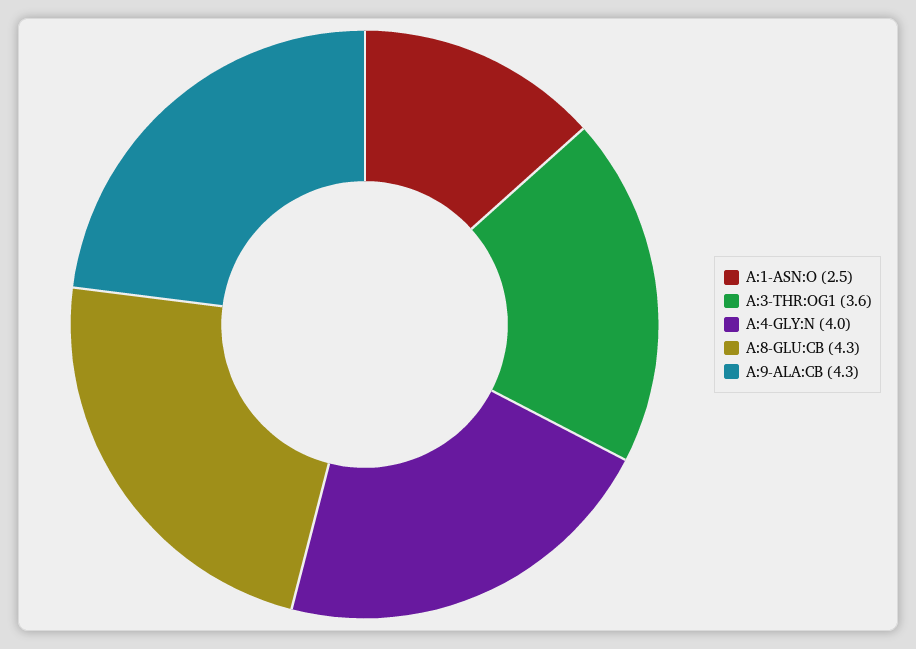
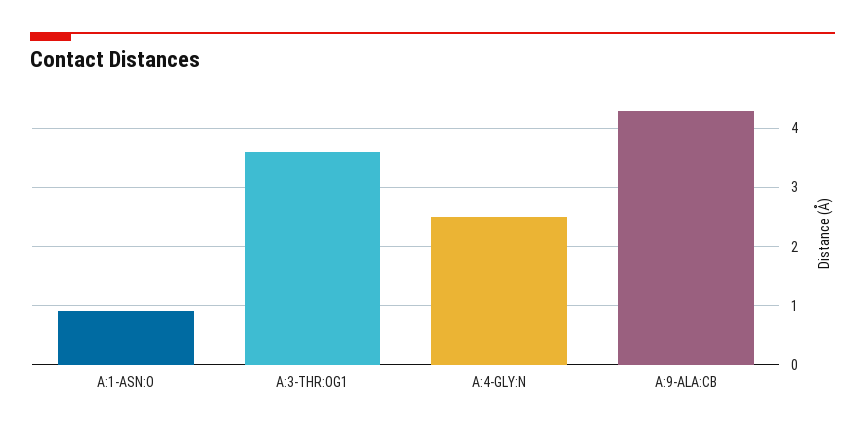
  {
-   "A:1-ASN:O": 2.5,
+   "A:1-ASN:O": 1,
    "A:3-THR:OG1": 3.6,
-   "A:4-GLY:N": 4,
+   "A:4-GLY:N": 2.5,
-   "A:8-GLU:CB": 4.3,
    "A:9-ALA:CB": 4.3
  }

